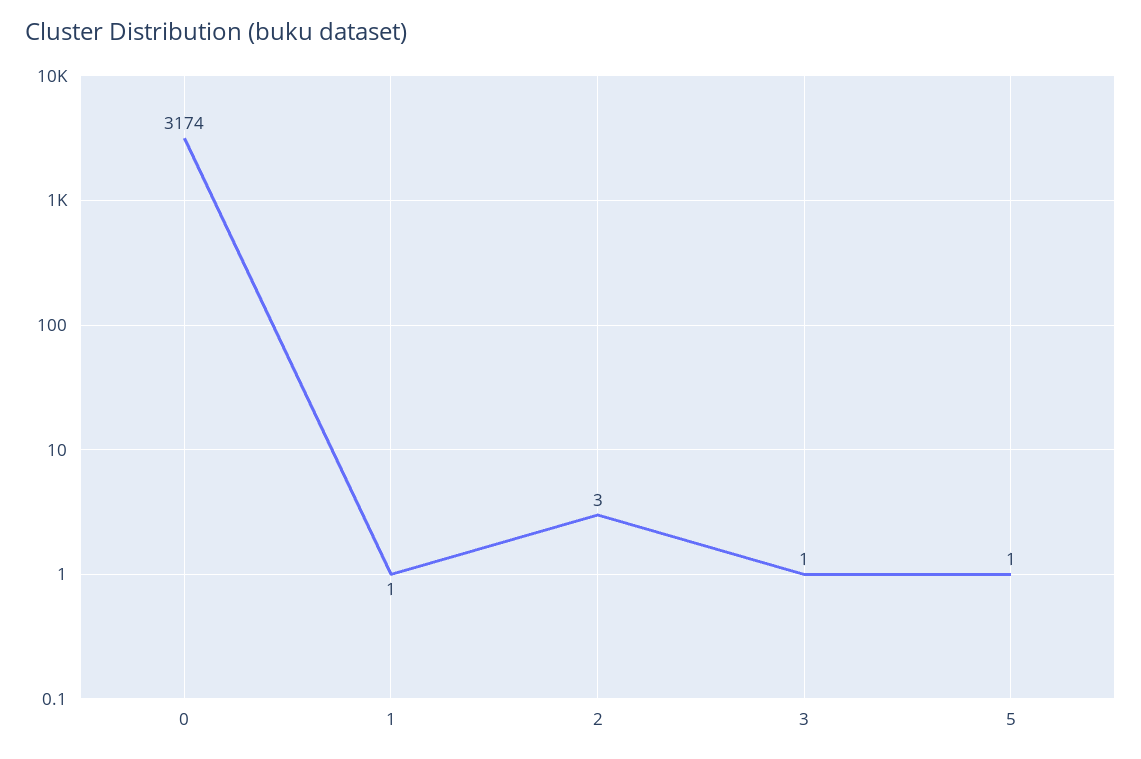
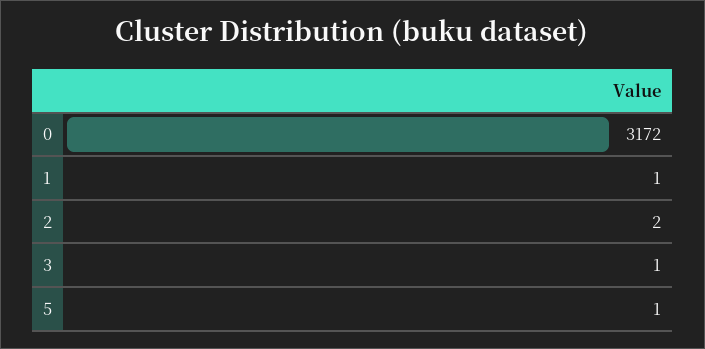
  {
-   "0": 3174,
+   "0": 3172,
    "1": 1,
-   "2": 3,
+   "2": 2,
    "3": 1,
    "5": 1
  }

